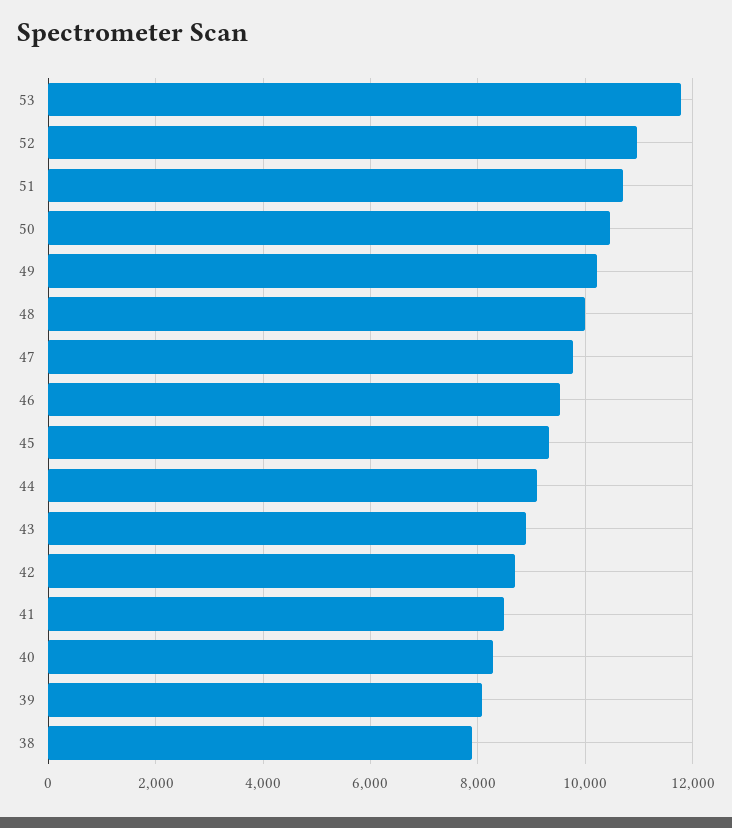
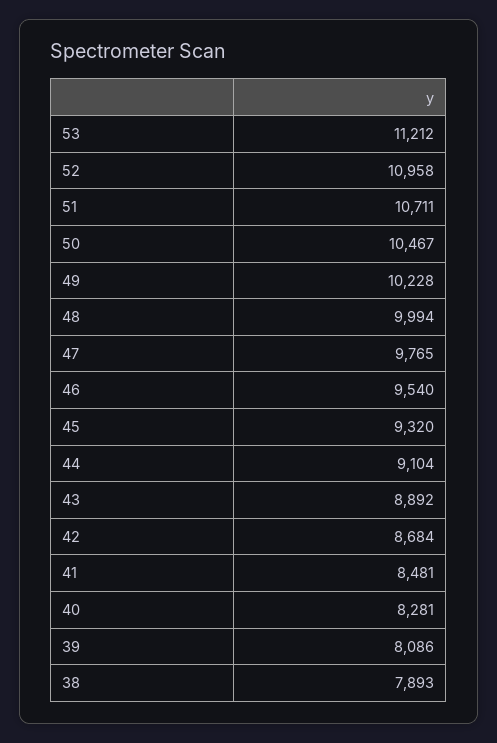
  {
-   "53": 11800,
+   "53": 11212,
    "52": 10958,
    "51": 10711,
    "50": 10467,
    "49": 10228,
    "48": 9994,
    "47": 9765,
    "46": 9540,
    "45": 9320,
    "44": 9104,
    "43": 8892,
    "42": 8684,
    "41": 8481,
    "40": 8281,
    "39": 8086,
    "38": 7893
  }

